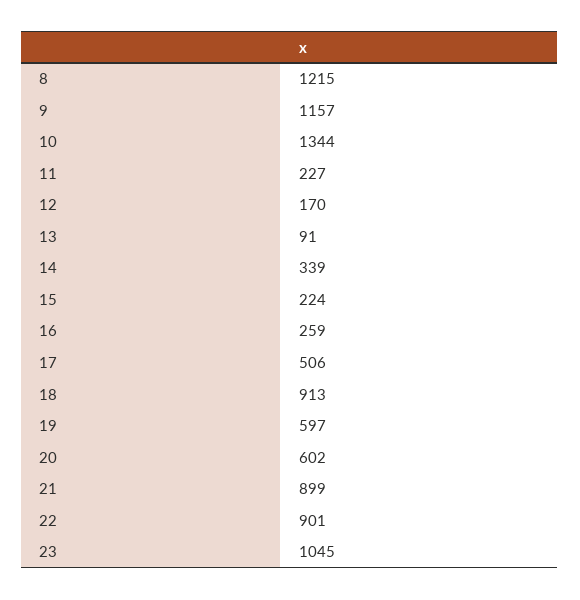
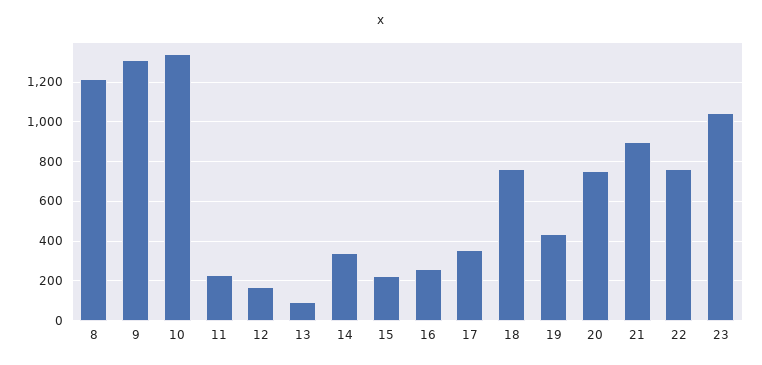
  {
    "8": 1215,
-   "9": 1157,
+   "9": 1300,
    "10": 1344,
    "11": 227,
    "12": 170,
    "13": 91,
    "14": 339,
    "15": 224,
    "16": 259,
-   "17": 506,
+   "17": 350,
-   "18": 913,
+   "18": 750,
-   "19": 597,
+   "19": 450,
-   "20": 602,
+   "20": 750,
    "21": 899,
-   "22": 901,
+   "22": 750,
    "23": 1045
  }

